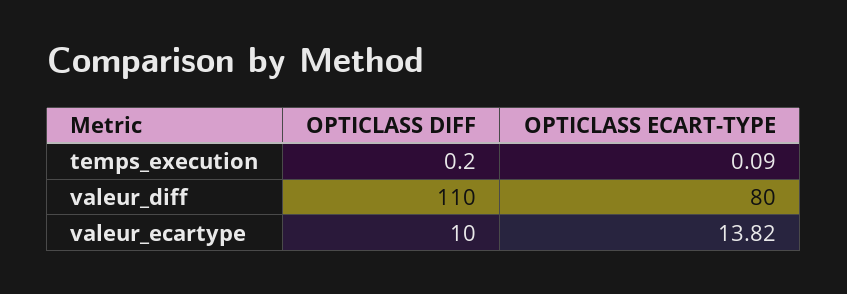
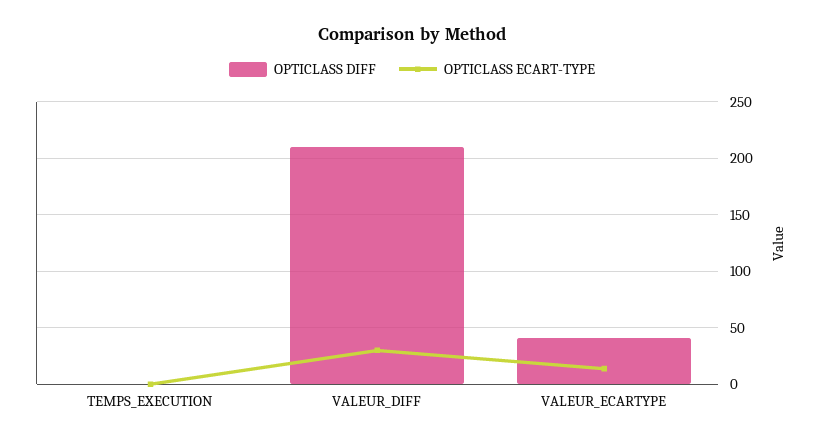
  {
    "OPTICLASS DIFF": {
      "temps_execution": 0.2,
-     "valeur_diff": 110,
+     "valeur_diff": 210,
-     "valeur_ecartype": 10
+     "valeur_ecartype": 40
    },
    "OPTICLASS ECART-TYPE": {
      "temps_execution": 0.09,
-     "valeur_diff": 80,
+     "valeur_diff": 30,
      "valeur_ecartype": 13.82
    }
  }

